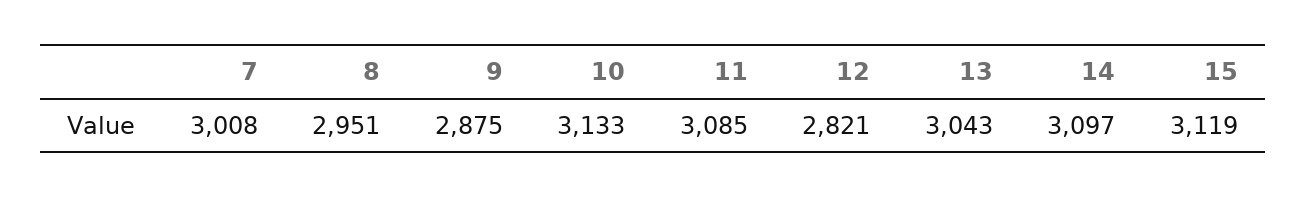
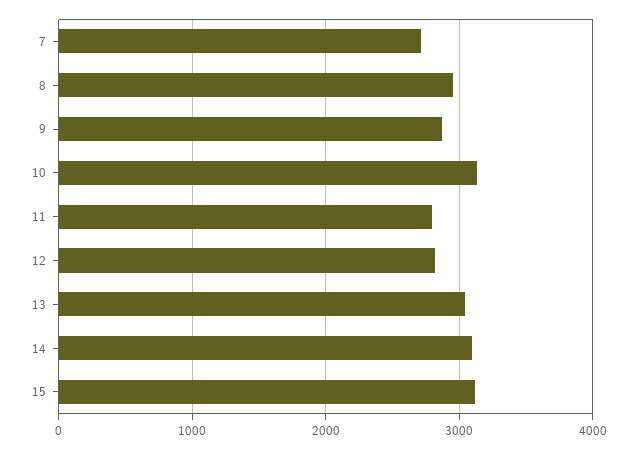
  {
-   "7": 3008,
+   "7": 2700,
    "8": 2951,
    "9": 2875,
    "10": 3133,
-   "11": 3085,
+   "11": 2800,
    "12": 2821,
    "13": 3043,
    "14": 3097,
    "15": 3119
  }

